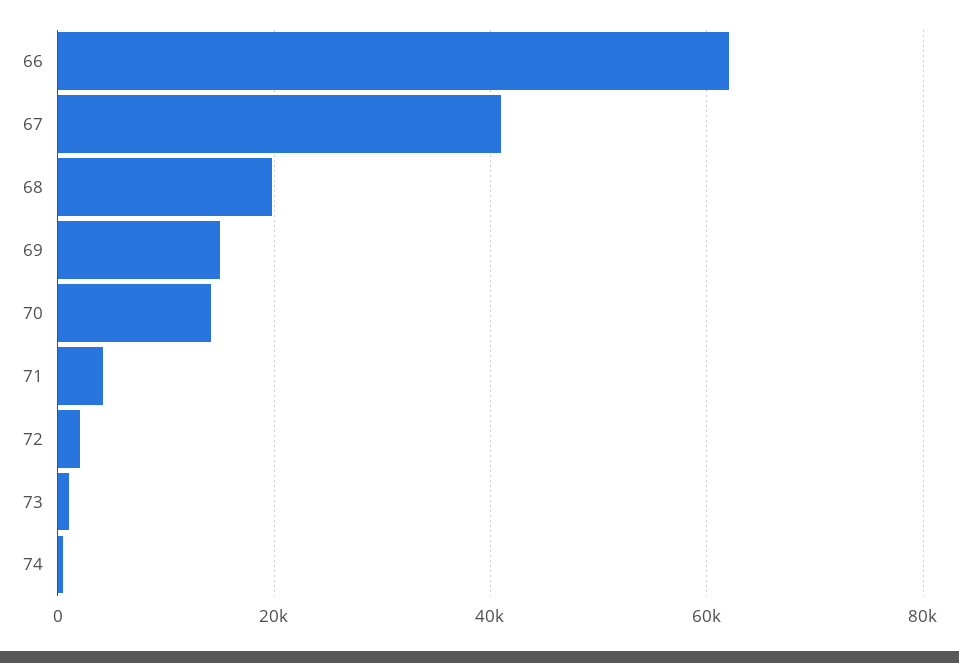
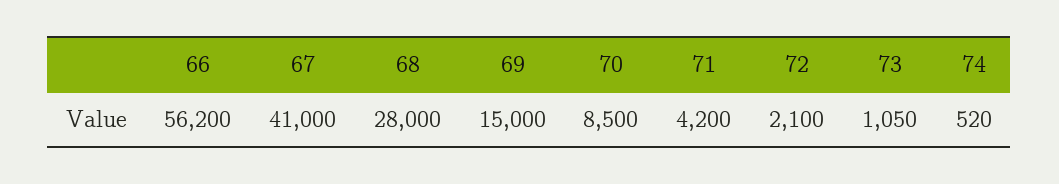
  {
-   "66": 62000,
+   "66": 56200,
    "67": 41000,
-   "68": 20000,
+   "68": 28000,
    "69": 15000,
-   "70": 14000,
+   "70": 8500,
    "71": 4200,
    "72": 2100,
    "73": 1050,
    "74": 520
  }

